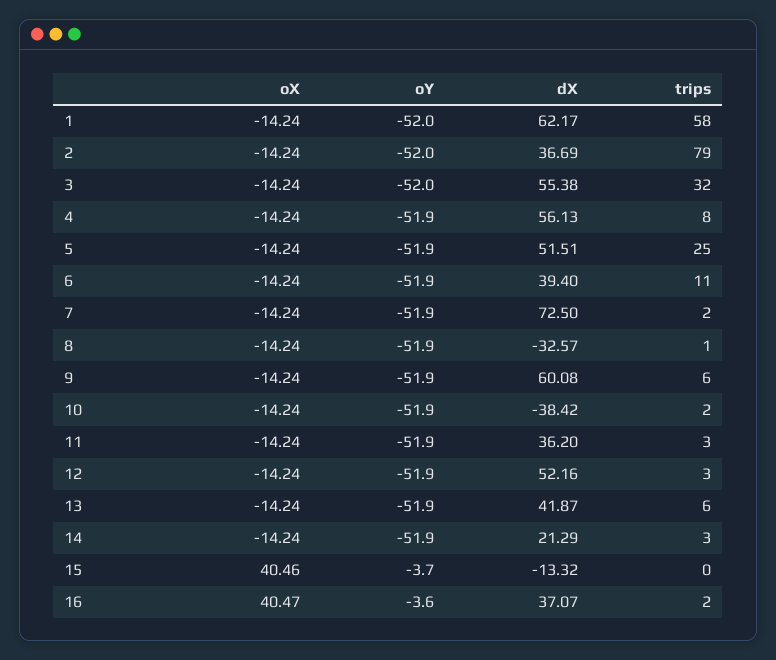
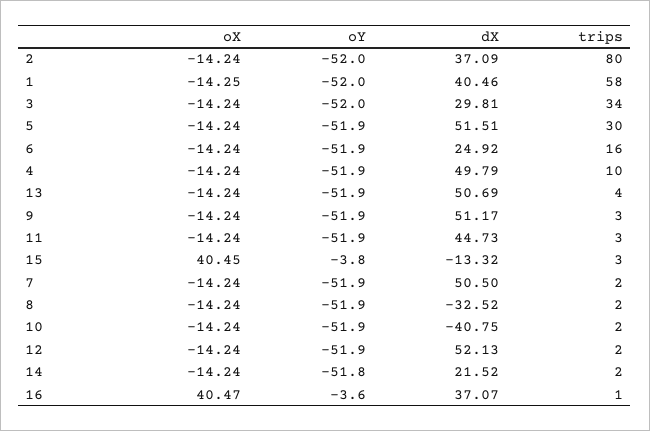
  {
    "oX": {
-     "1": -14.24,
+     "1": -14.25,
      "2": -14.24,
      "3": -14.24,
      "4": -14.24,
      "5": -14.24,
      "6": -14.24,
      "7": -14.24,
      "8": -14.24,
      "9": -14.24,
      "10": -14.24,
      "11": -14.24,
      "12": -14.24,
      "13": -14.24,
      "14": -14.24,
-     "15": 40.46,
+     "15": 40.45,
      "16": 40.47
    },
    "oY": {
      "1": -52,
      "2": -52,
      "3": -52,
      "4": -51.9,
      "5": -51.9,
      "6": -51.9,
      "7": -51.9,
      "8": -51.9,
      "9": -51.9,
      "10": -51.9,
      "11": -51.9,
      "12": -51.9,
      "13": -51.9,
-     "14": -51.9,
+     "14": -51.8,
-     "15": -3.7,
+     "15": -3.8,
      "16": -3.6
    },
    "dX": {
-     "1": 62.17,
+     "1": 40.46,
-     "2": 36.69,
+     "2": 37.09,
-     "3": 55.38,
+     "3": 29.81,
-     "4": 56.13,
+     "4": 49.79,
      "5": 51.51,
-     "6": 39.4,
+     "6": 24.92,
-     "7": 72.5,
+     "7": 50.5,
-     "8": -32.57,
+     "8": -32.52,
-     "9": 60.08,
+     "9": 51.17,
-     "10": -38.42,
+     "10": -40.75,
-     "11": 36.2,
+     "11": 44.73,
-     "12": 52.16,
+     "12": 52.13,
-     "13": 41.87,
+     "13": 50.69,
-     "14": 21.29,
+     "14": 21.52,
      "15": -13.32,
      "16": 37.07
    },
    "trips": {
      "1": 58,
-     "2": 79,
+     "2": 80,
-     "3": 32,
+     "3": 34,
-     "4": 8,
+     "4": 10,
-     "5": 25,
+     "5": 30,
-     "6": 11,
+     "6": 16,
      "7": 2,
-     "8": 1,
+     "8": 2,
-     "9": 6,
+     "9": 3,
      "10": 2,
      "11": 3,
-     "12": 3,
+     "12": 2,
-     "13": 6,
+     "13": 4,
-     "14": 3,
+     "14": 2,
-     "15": 0,
+     "15": 3,
-     "16": 2
+     "16": 1
    }
  }

